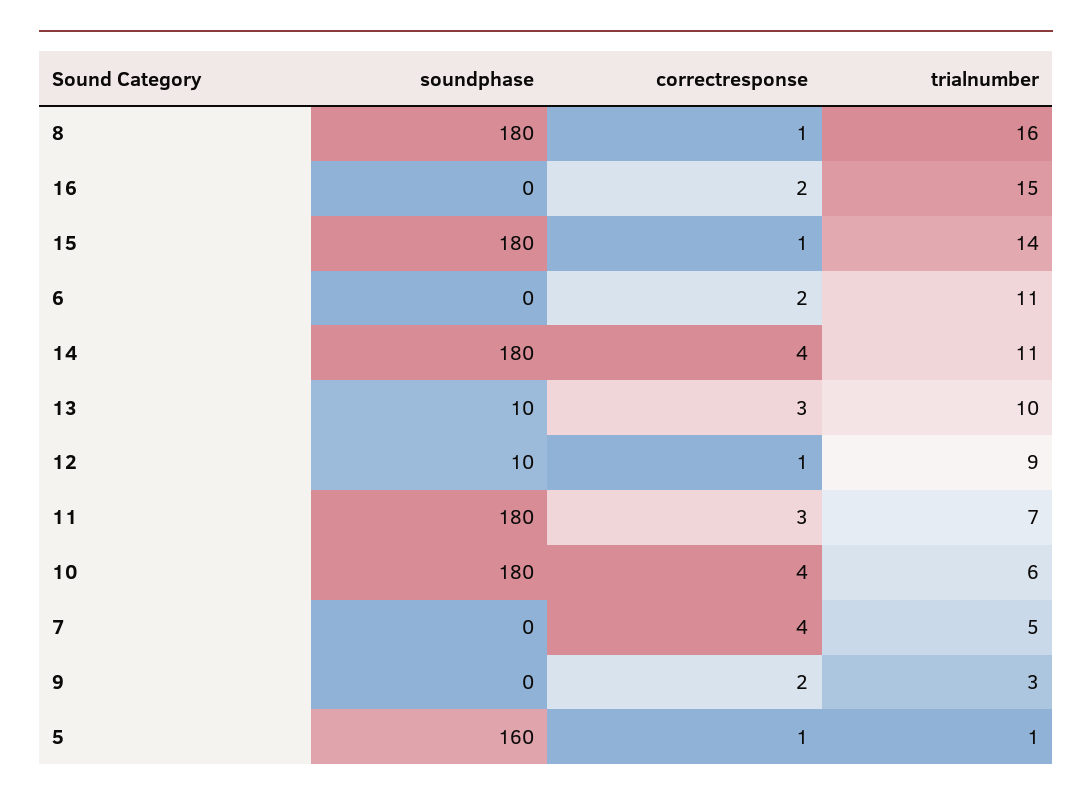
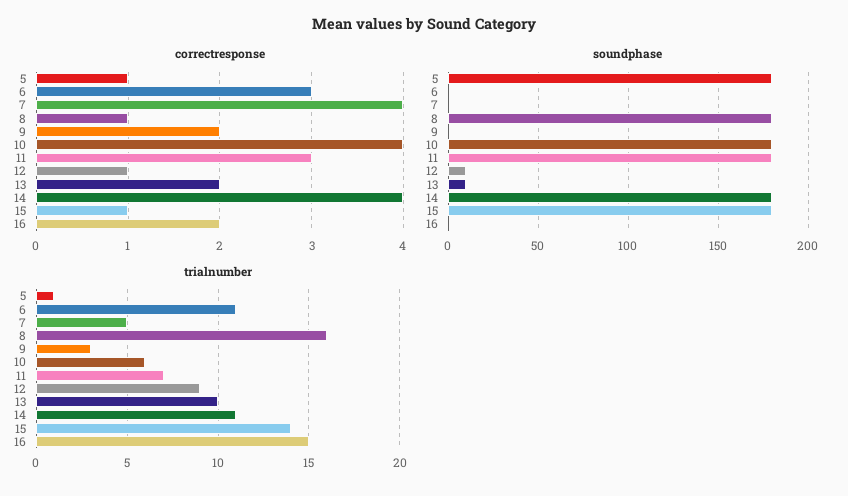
  {
    "soundphase": {
      "8": 180,
      "16": 0,
      "15": 180,
      "6": 0,
      "14": 180,
      "13": 10,
      "12": 10,
      "11": 180,
      "10": 180,
      "7": 0,
      "9": 0,
-     "5": 160
+     "5": 180
    },
    "correctresponse": {
      "8": 1,
      "16": 2,
      "15": 1,
-     "6": 2,
+     "6": 3,
      "14": 4,
-     "13": 3,
+     "13": 2,
      "12": 1,
      "11": 3,
      "10": 4,
      "7": 4,
      "9": 2,
      "5": 1
    },
    "trialnumber": {
      "8": 16,
      "16": 15,
      "15": 14,
      "6": 11,
      "14": 11,
      "13": 10,
      "12": 9,
      "11": 7,
      "10": 6,
      "7": 5,
      "9": 3,
      "5": 1
    }
  }

